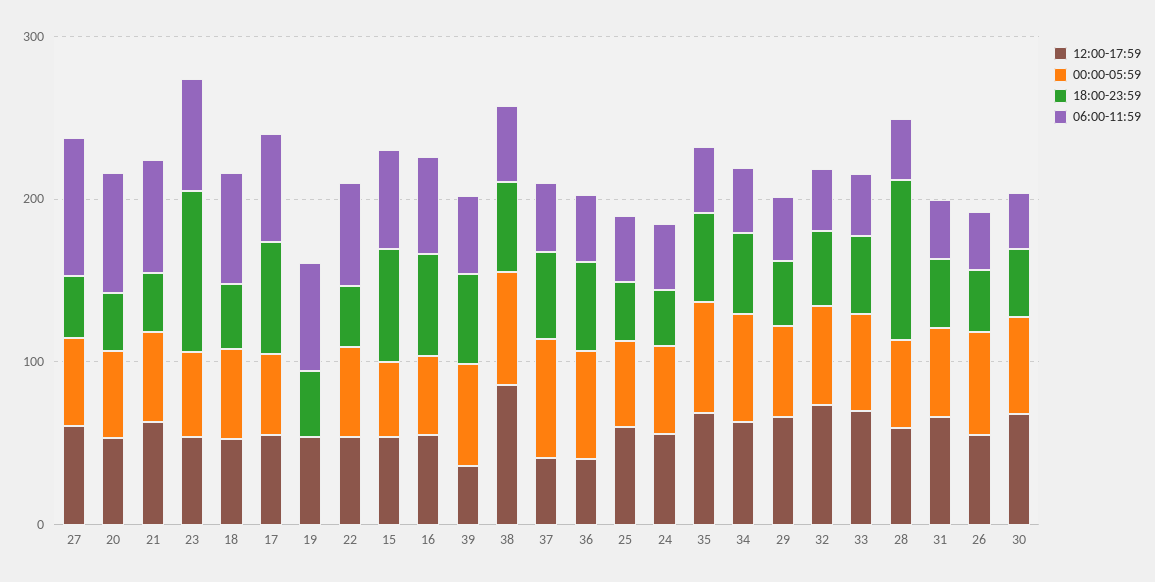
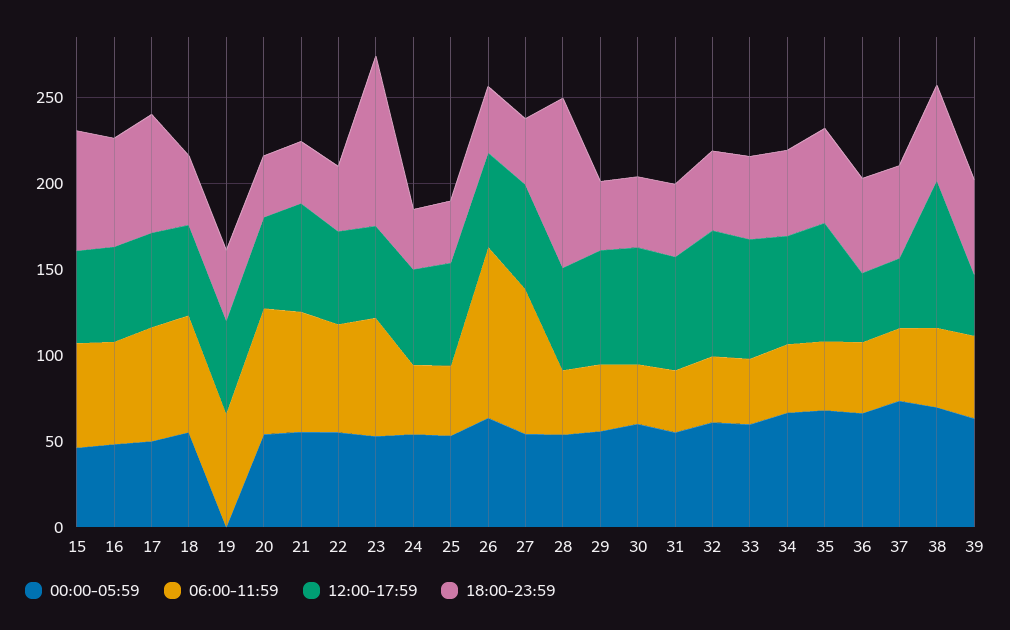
  {
    "12:00-17:59": {
      "27": 60,
      "20": 50,
      "21": 60,
      "23": 50,
      "18": 50,
      "17": 50,
      "19": 50,
      "22": 50,
      "15": 50,
      "16": 60,
      "39": 40,
      "38": 90,
      "37": 40,
      "36": 40,
      "25": 60,
      "24": 60,
      "35": 70,
      "34": 60,
      "29": 70,
      "32": 70,
      "33": 70,
      "28": 60,
      "31": 70,
      "26": 50,
      "30": 70
    },
    "00:00-05:59": {
      "27": 50,
      "20": 50,
      "21": 60,
      "23": 50,
      "18": 60,
      "17": 50,
      "19": 0,
      "22": 50,
      "15": 50,
      "16": 50,
      "39": 60,
      "38": 70,
      "37": 70,
      "36": 70,
      "25": 50,
      "24": 50,
      "35": 70,
      "34": 70,
      "29": 60,
      "32": 60,
      "33": 60,
      "28": 50,
      "31": 50,
      "26": 60,
      "30": 60
    },
    "18:00-23:59": {
      "27": 40,
      "20": 40,
      "21": 40,
      "23": 100,
      "18": 40,
      "17": 70,
      "19": 40,
      "22": 40,
      "15": 70,
      "16": 60,
      "39": 50,
      "38": 60,
      "37": 50,
      "36": 60,
      "25": 40,
      "24": 30,
      "35": 60,
      "34": 50,
      "29": 40,
      "32": 50,
      "33": 50,
      "28": 100,
      "31": 40,
      "26": 40,
      "30": 40
    },
    "06:00-11:59": {
      "27": 80,
      "20": 70,
      "21": 70,
      "23": 70,
      "18": 70,
      "17": 70,
      "19": 70,
      "22": 60,
      "15": 60,
      "16": 60,
      "39": 50,
      "38": 50,
      "37": 40,
      "36": 40,
      "25": 40,
      "24": 40,
      "35": 40,
      "34": 40,
      "29": 40,
      "32": 40,
      "33": 40,
      "28": 40,
      "31": 40,
-     "26": 40,
+     "26": 100,
      "30": 30
    }
  }

